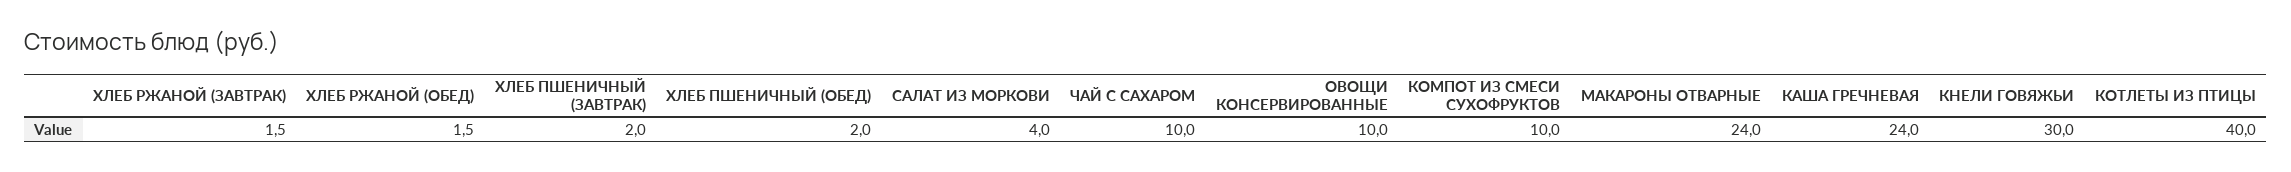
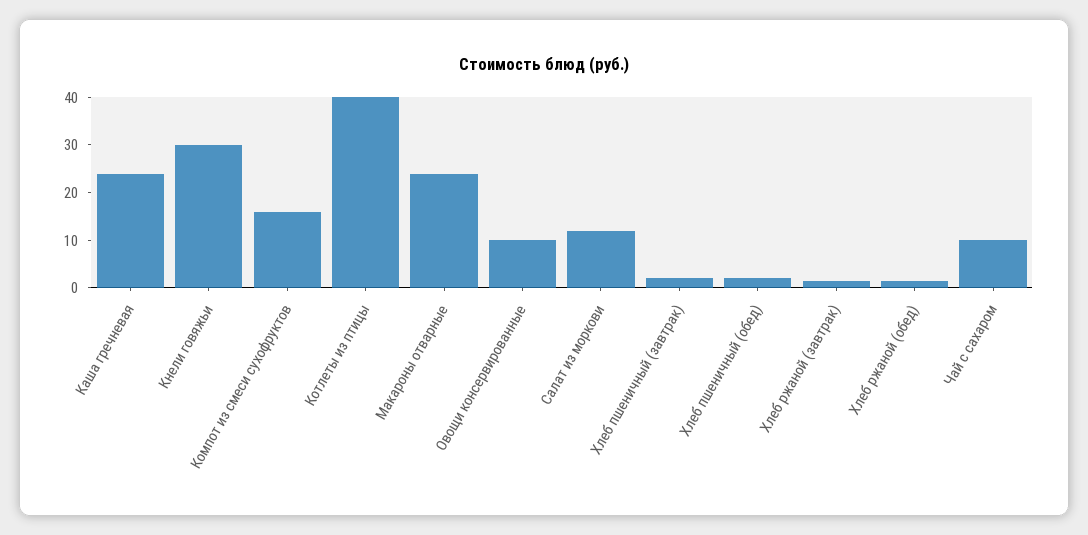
  {
    "ХЛЕБ РЖАНОЙ (ЗАВТРАК)": 1.5,
    "ХЛЕБ РЖАНОЙ (ОБЕД)": 1.5,
    "ХЛЕБ ПШЕНИЧНЫЙ (ЗАВТРАК)": 2,
    "ХЛЕБ ПШЕНИЧНЫЙ (ОБЕД)": 2,
-   "САЛАТ ИЗ МОРКОВИ": 4,
+   "САЛАТ ИЗ МОРКОВИ": 12,
    "ЧАЙ С САХАРОМ": 10,
    "ОВОЩИ КОНСЕРВИРОВАННЫЕ": 10,
-   "КОМПОТ ИЗ СМЕСИ СУХОФРУКТОВ": 10,
+   "КОМПОТ ИЗ СМЕСИ СУХОФРУКТОВ": 16,
    "МАКАРОНЫ ОТВАРНЫЕ": 24,
    "КАША ГРЕЧНЕВАЯ": 24,
    "КНЕЛИ ГОВЯЖЬИ": 30,
    "КОТЛЕТЫ ИЗ ПТИЦЫ": 40
  }

